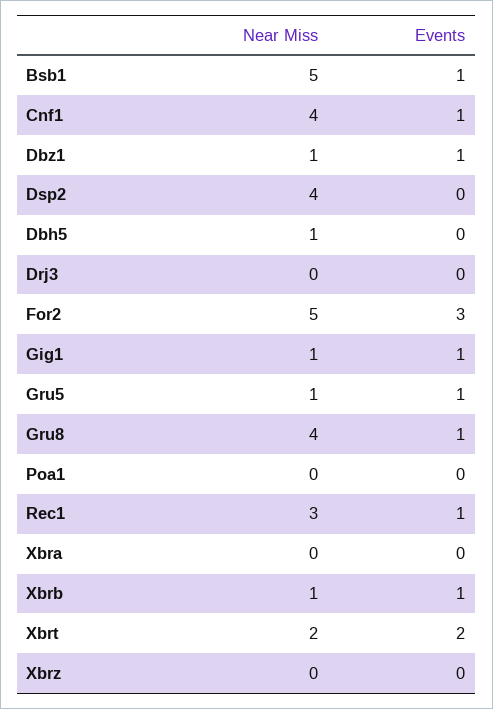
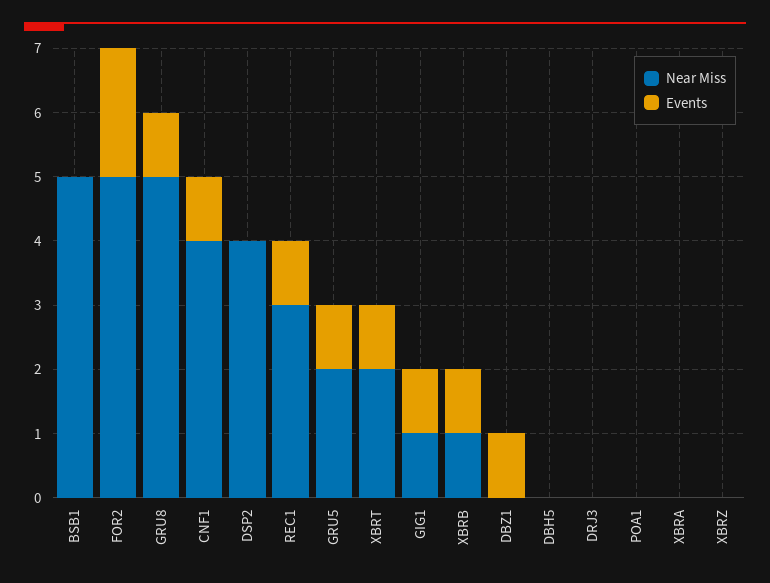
  {
    "Near Miss": {
      "Bsb1": 5,
      "Cnf1": 4,
-     "Dbz1": 1,
+     "Dbz1": 0,
      "Dsp2": 4,
-     "Dbh5": 1,
+     "Dbh5": 0,
      "Drj3": 0,
      "For2": 5,
      "Gig1": 1,
-     "Gru5": 1,
+     "Gru5": 2,
-     "Gru8": 4,
+     "Gru8": 5,
      "Poa1": 0,
      "Rec1": 3,
      "Xbra": 0,
      "Xbrb": 1,
      "Xbrt": 2,
      "Xbrz": 0
    },
    "Events": {
-     "Bsb1": 1,
+     "Bsb1": 0,
      "Cnf1": 1,
      "Dbz1": 1,
      "Dsp2": 0,
      "Dbh5": 0,
      "Drj3": 0,
-     "For2": 3,
+     "For2": 2,
      "Gig1": 1,
      "Gru5": 1,
      "Gru8": 1,
      "Poa1": 0,
      "Rec1": 1,
      "Xbra": 0,
      "Xbrb": 1,
-     "Xbrt": 2,
+     "Xbrt": 1,
      "Xbrz": 0
    }
  }

